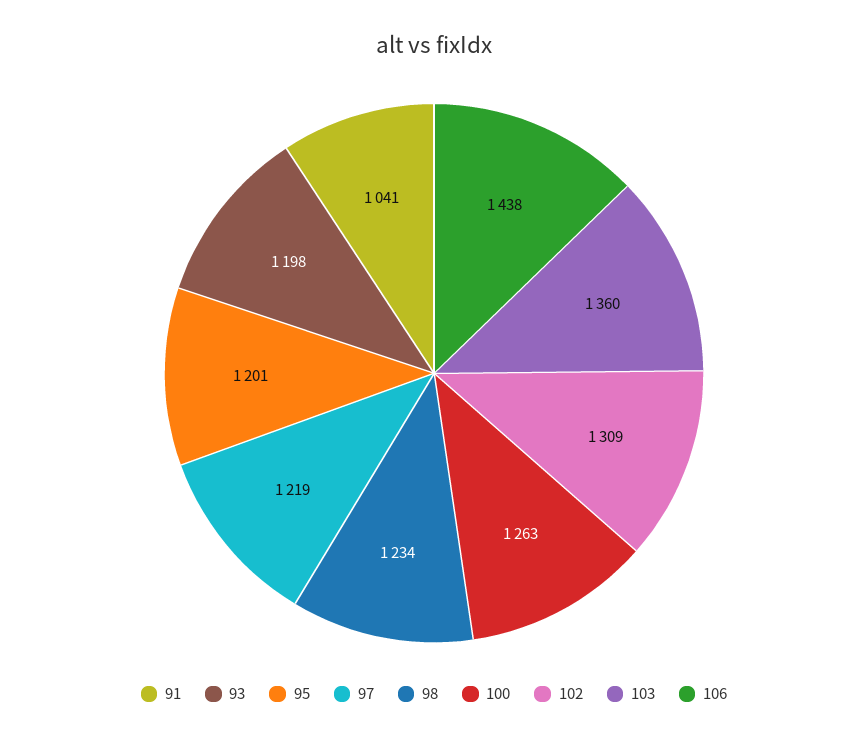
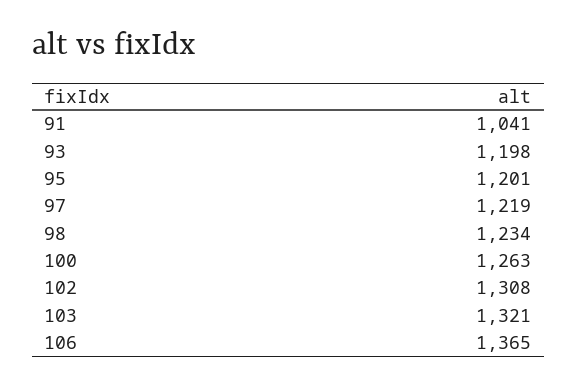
  {
    "91": 1041,
    "93": 1198,
    "95": 1201,
    "97": 1219,
    "98": 1234,
    "100": 1263,
-   "102": 1309,
+   "102": 1308,
-   "103": 1360,
+   "103": 1321,
-   "106": 1438
+   "106": 1365
  }

